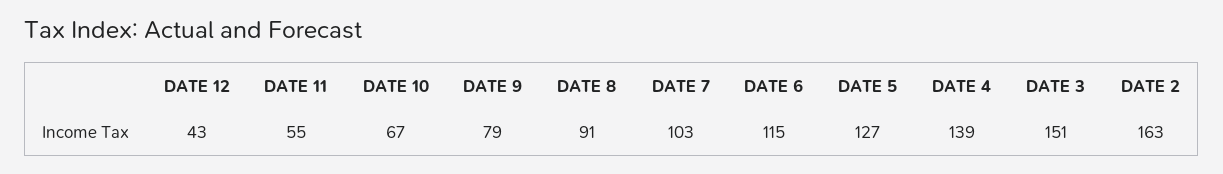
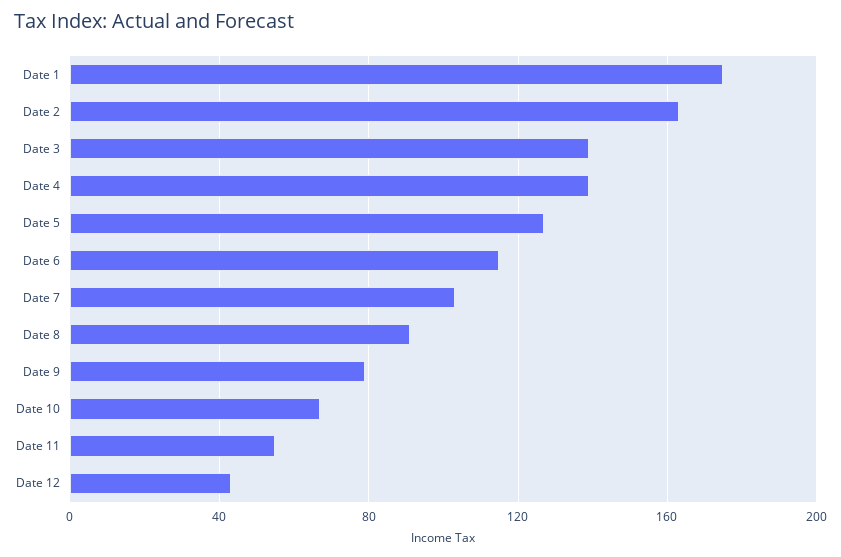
  {
    "DATE 12": 43,
    "DATE 11": 55,
    "DATE 10": 67,
    "DATE 9": 79,
    "DATE 8": 91,
    "DATE 7": 103,
    "DATE 6": 115,
    "DATE 5": 127,
    "DATE 4": 139,
-   "DATE 3": 151,
+   "DATE 3": 140,
-   "DATE 2": 163
+   "DATE 2": 163,
+   "Date 1": 175
  }

